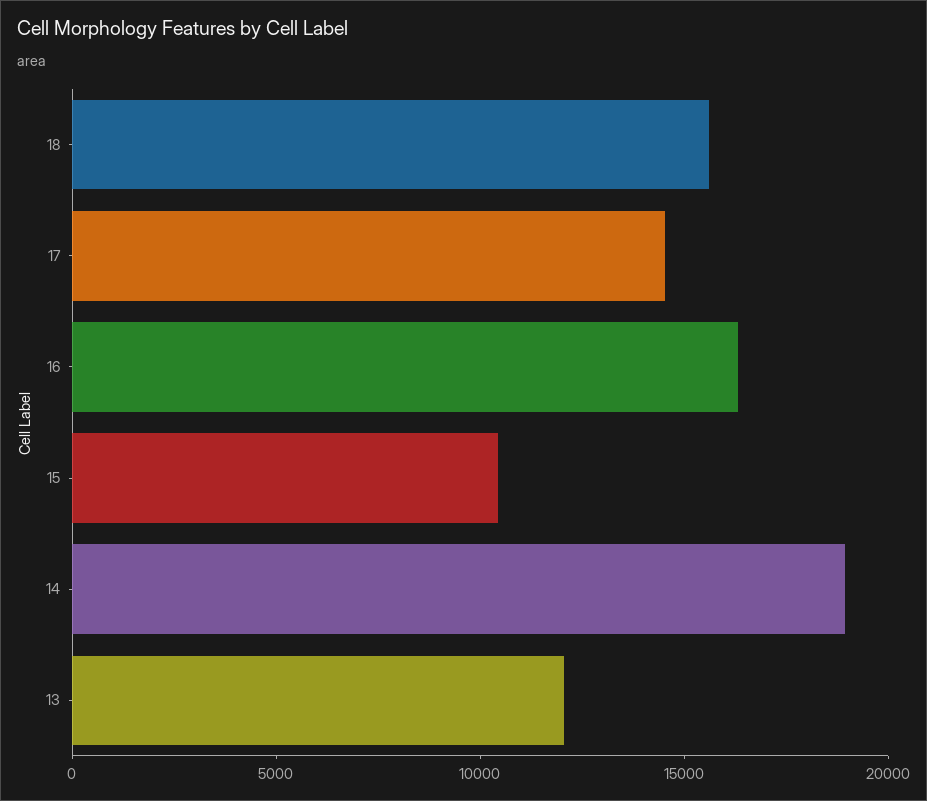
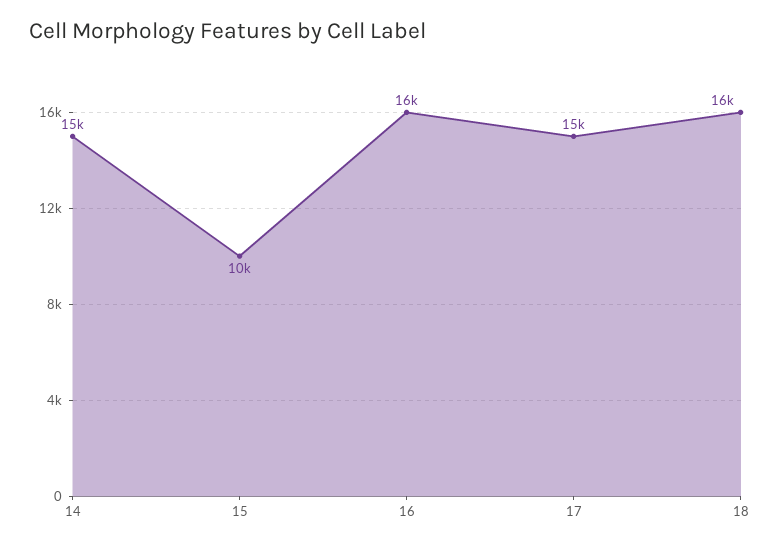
  {
    "18": 16000,
    "17": 15000,
    "16": 16000,
    "15": 10000,
-   "14": 19000,
+   "14": 15000
-   "13": 12000
  }

